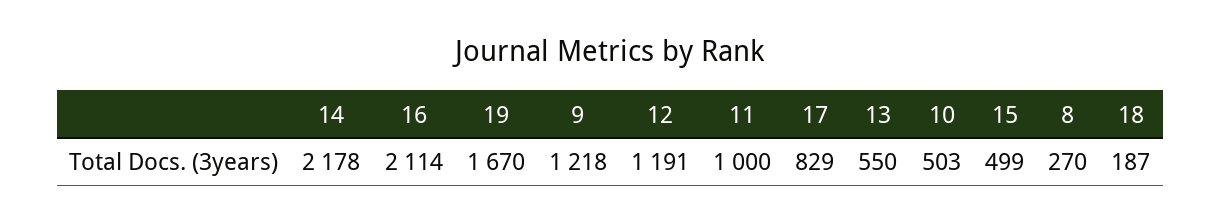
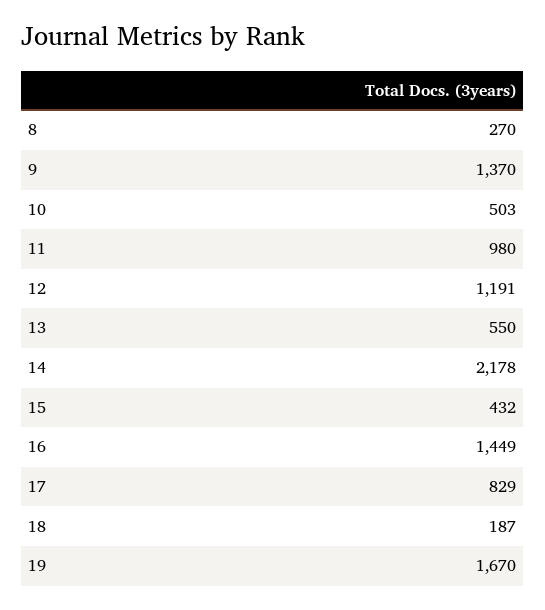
  {
    "14": 2178,
-   "16": 2114,
+   "16": 1449,
    "19": 1670,
-   "9": 1218,
+   "9": 1370,
    "12": 1191,
-   "11": 1000,
+   "11": 980,
    "17": 829,
    "13": 550,
    "10": 503,
-   "15": 499,
+   "15": 432,
    "8": 270,
    "18": 187
  }

